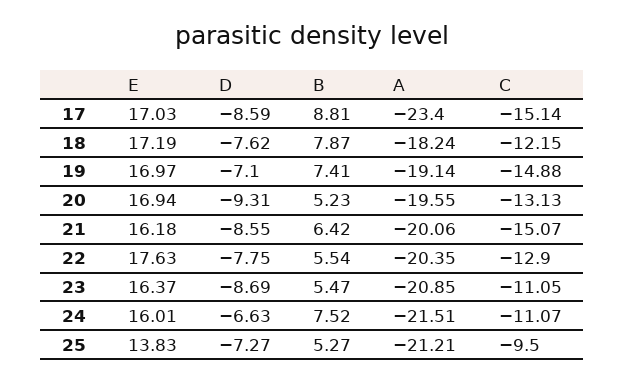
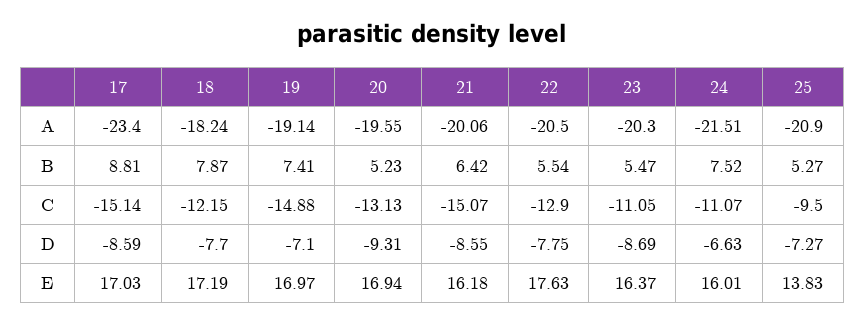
  {
    "E": {
      "17": 17.03,
      "18": 17.19,
      "19": 16.97,
      "20": 16.94,
      "21": 16.18,
      "22": 17.63,
      "23": 16.37,
      "24": 16.01,
      "25": 13.83
    },
    "D": {
      "17": -8.59,
-     "18": -7.62,
+     "18": -7.7,
      "19": -7.1,
      "20": -9.31,
      "21": -8.55,
      "22": -7.75,
      "23": -8.69,
      "24": -6.63,
      "25": -7.27
    },
    "B": {
      "17": 8.81,
      "18": 7.87,
      "19": 7.41,
      "20": 5.23,
      "21": 6.42,
      "22": 5.54,
      "23": 5.47,
      "24": 7.52,
      "25": 5.27
    },
    "A": {
      "17": -23.4,
      "18": -18.24,
      "19": -19.14,
      "20": -19.55,
      "21": -20.06,
-     "22": -20.35,
+     "22": -20.5,
-     "23": -20.85,
+     "23": -20.3,
      "24": -21.51,
-     "25": -21.21
+     "25": -20.9
    },
    "C": {
      "17": -15.14,
      "18": -12.15,
      "19": -14.88,
      "20": -13.13,
      "21": -15.07,
      "22": -12.9,
      "23": -11.05,
      "24": -11.07,
      "25": -9.5
    }
  }

